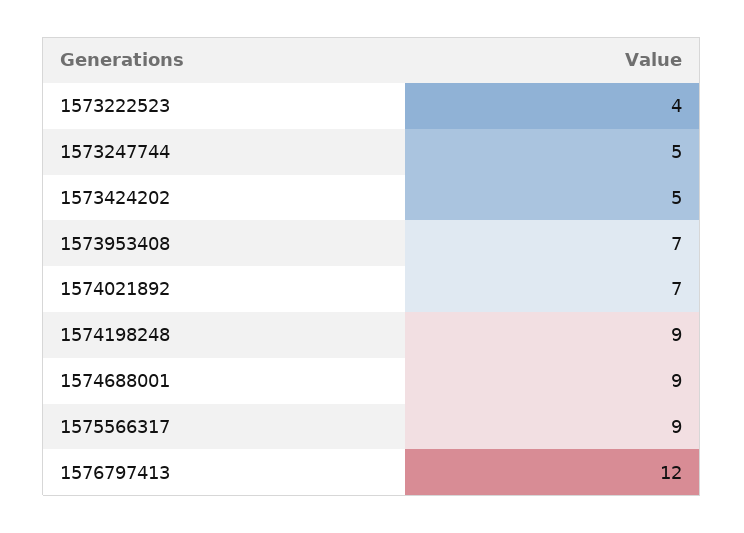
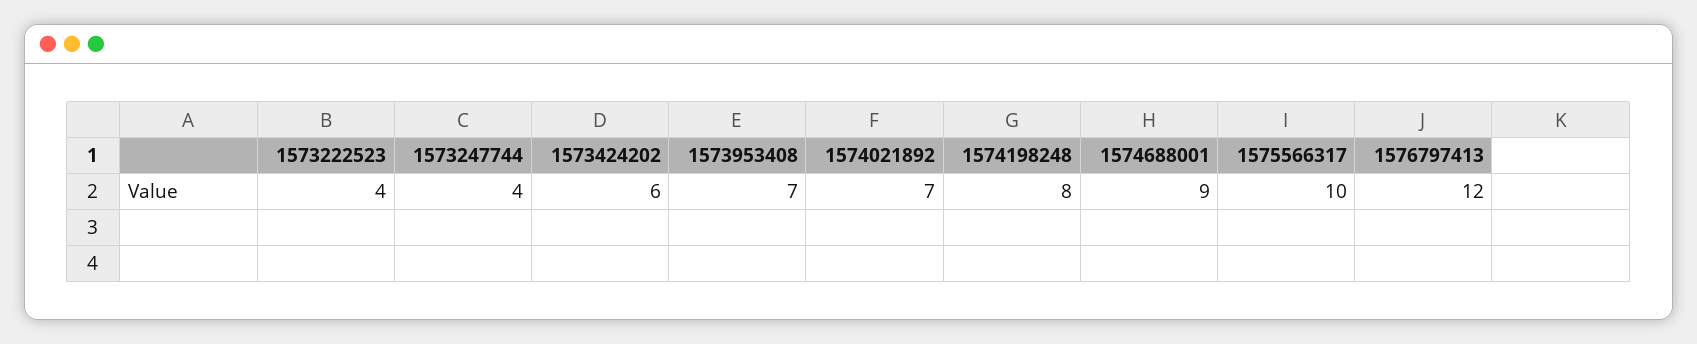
  {
    "1573222523": 4,
-   "1573247744": 5,
+   "1573247744": 4,
-   "1573424202": 5,
+   "1573424202": 6,
    "1573953408": 7,
    "1574021892": 7,
-   "1574198248": 9,
+   "1574198248": 8,
    "1574688001": 9,
-   "1575566317": 9,
+   "1575566317": 10,
    "1576797413": 12
  }

